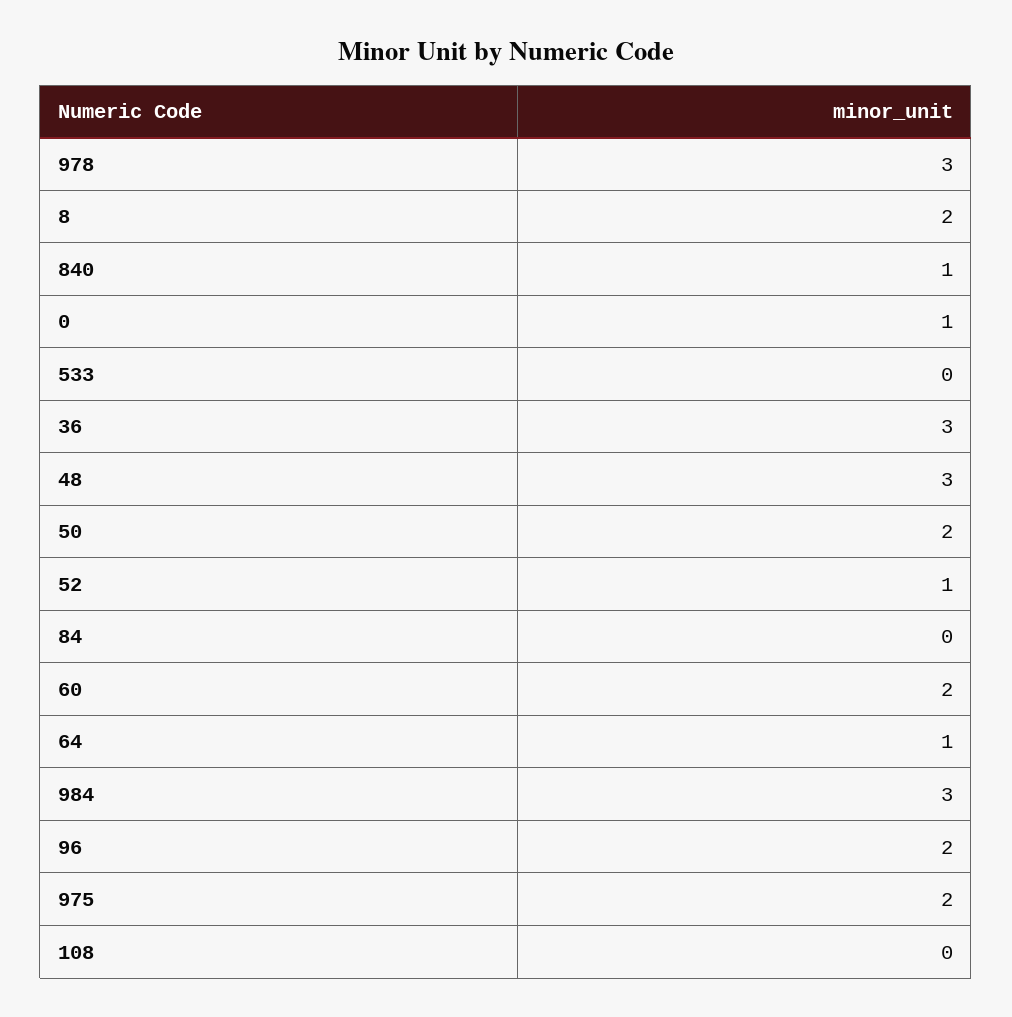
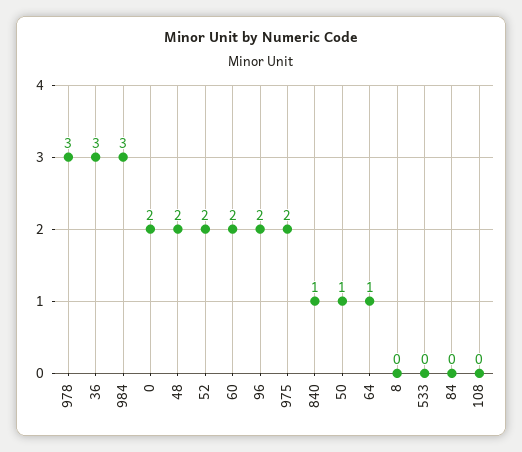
  {
    "978": 3,
-   "8": 2,
+   "8": 0,
    "840": 1,
-   "0": 1,
+   "0": 2,
    "533": 0,
    "36": 3,
-   "48": 3,
+   "48": 2,
-   "50": 2,
+   "50": 1,
-   "52": 1,
+   "52": 2,
    "84": 0,
    "60": 2,
    "64": 1,
    "984": 3,
    "96": 2,
    "975": 2,
    "108": 0
  }

